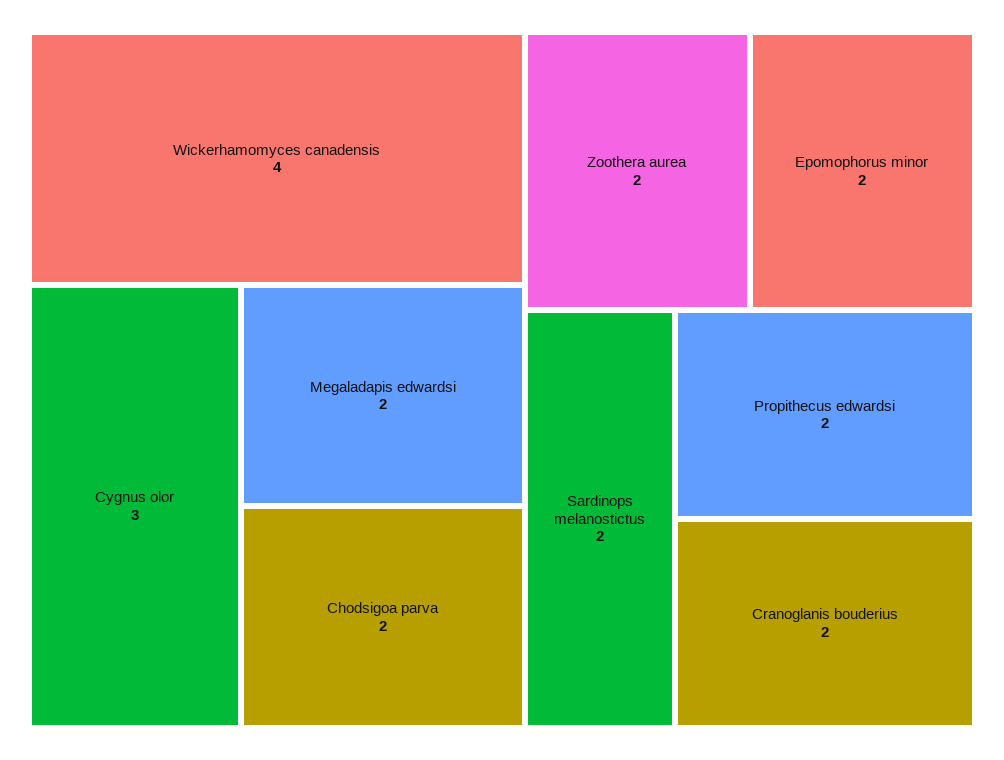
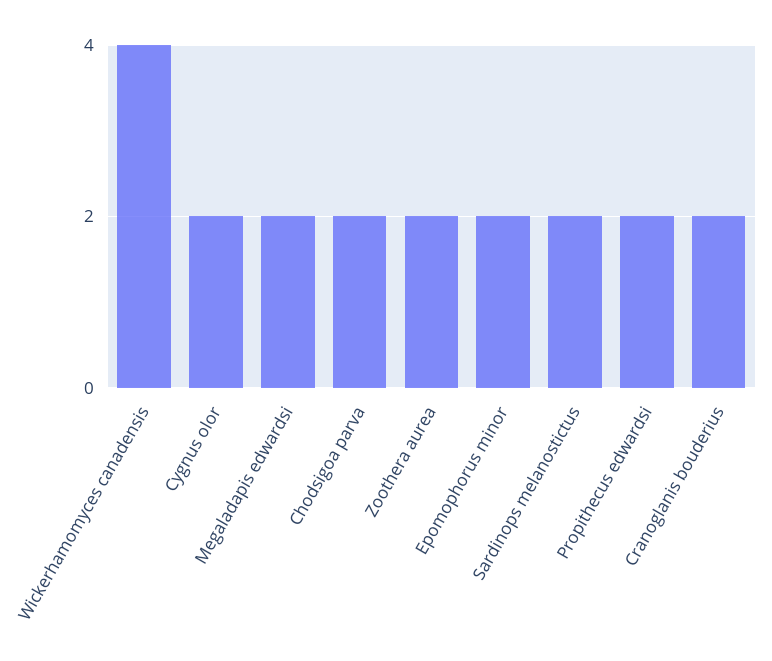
  {
    "Wickerhamomyces canadensis": 4,
-   "Cygnus olor": 3,
+   "Cygnus olor": 2,
    "Megaladapis edwardsi": 2,
    "Chodsigoa parva": 2,
    "Zoothera aurea": 2,
    "Epomophorus minor": 2,
    "Sardinops melanostictus": 2,
    "Propithecus edwardsi": 2,
    "Cranoglanis bouderius": 2
  }

